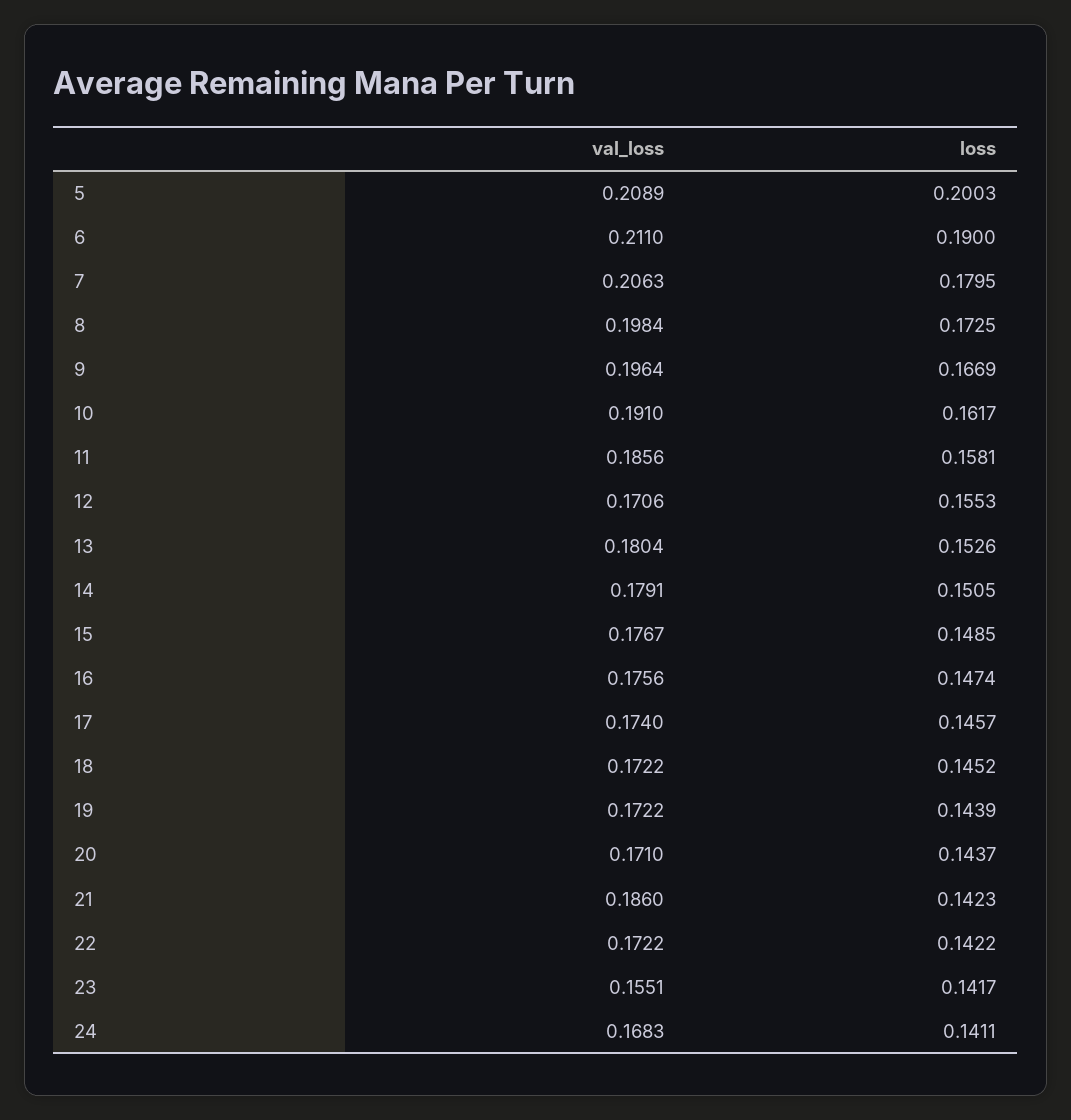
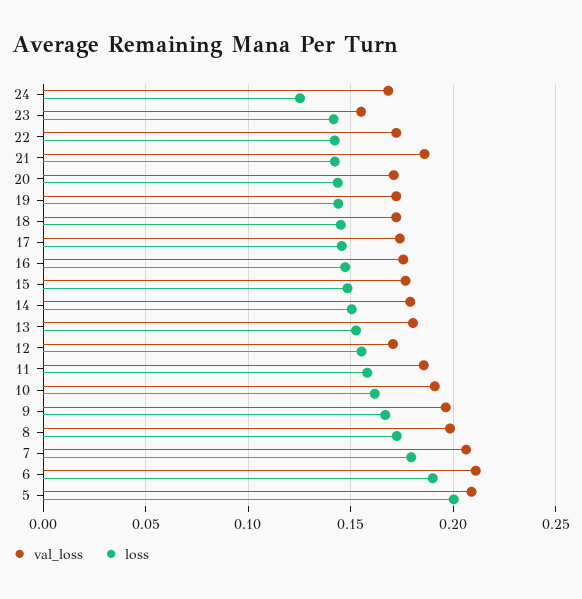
  {
    "val_loss": {
      "5": 0.2089,
      "6": 0.211,
      "7": 0.2063,
      "8": 0.1984,
      "9": 0.1964,
      "10": 0.191,
      "11": 0.1856,
      "12": 0.1706,
      "13": 0.1804,
      "14": 0.1791,
      "15": 0.1767,
      "16": 0.1756,
      "17": 0.174,
      "18": 0.1722,
      "19": 0.1722,
      "20": 0.171,
      "21": 0.186,
      "22": 0.1722,
      "23": 0.1551,
      "24": 0.1683
    },
    "loss": {
      "5": 0.2003,
      "6": 0.19,
      "7": 0.1795,
      "8": 0.1725,
      "9": 0.1669,
      "10": 0.1617,
      "11": 0.1581,
      "12": 0.1553,
      "13": 0.1526,
      "14": 0.1505,
      "15": 0.1485,
      "16": 0.1474,
      "17": 0.1457,
      "18": 0.1452,
      "19": 0.1439,
      "20": 0.1437,
      "21": 0.1423,
      "22": 0.1422,
      "23": 0.1417,
-     "24": 0.1411
+     "24": 0.125
    }
  }

